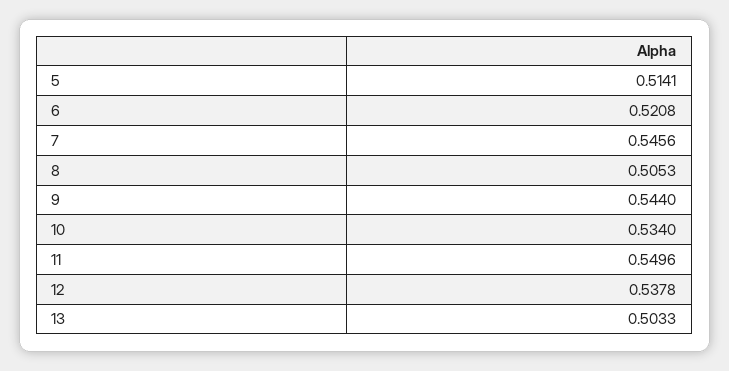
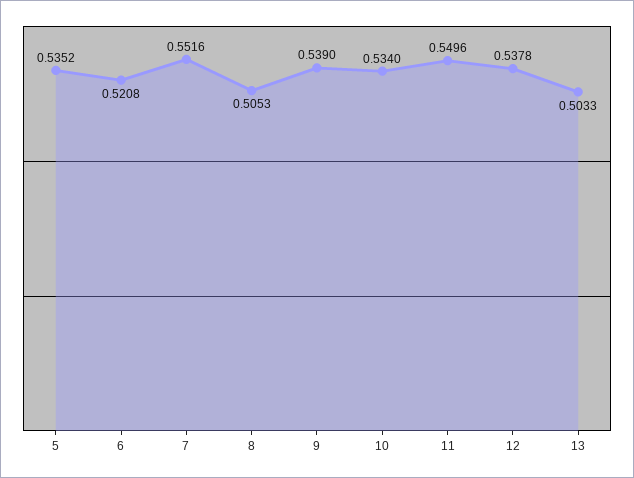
  {
-   "5": 0.5141,
+   "5": 0.5352,
    "6": 0.5208,
-   "7": 0.5456,
+   "7": 0.5516,
    "8": 0.5053,
-   "9": 0.544,
+   "9": 0.539,
    "10": 0.534,
    "11": 0.5496,
    "12": 0.5378,
    "13": 0.5033
  }

